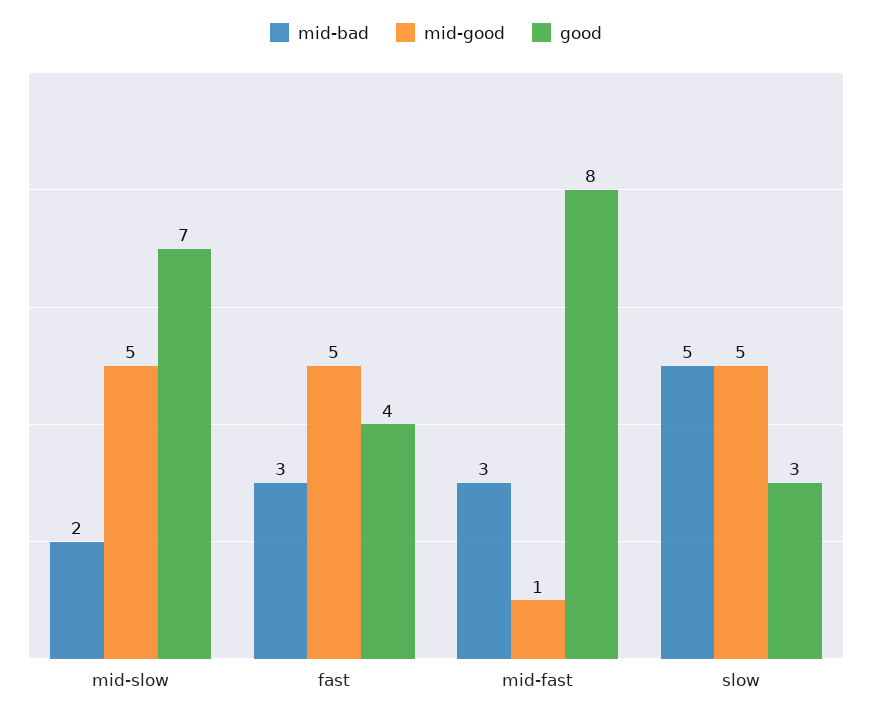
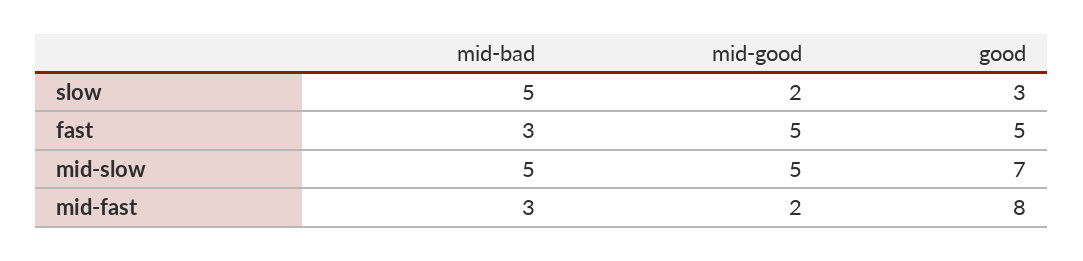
  {
    "mid-bad": {
-     "mid-slow": 2,
+     "mid-slow": 5,
      "fast": 3,
      "mid-fast": 3,
      "slow": 5
    },
    "mid-good": {
      "mid-slow": 5,
      "fast": 5,
-     "mid-fast": 1,
+     "mid-fast": 2,
-     "slow": 5
+     "slow": 2
    },
    "good": {
      "mid-slow": 7,
-     "fast": 4,
+     "fast": 5,
      "mid-fast": 8,
      "slow": 3
    }
  }

